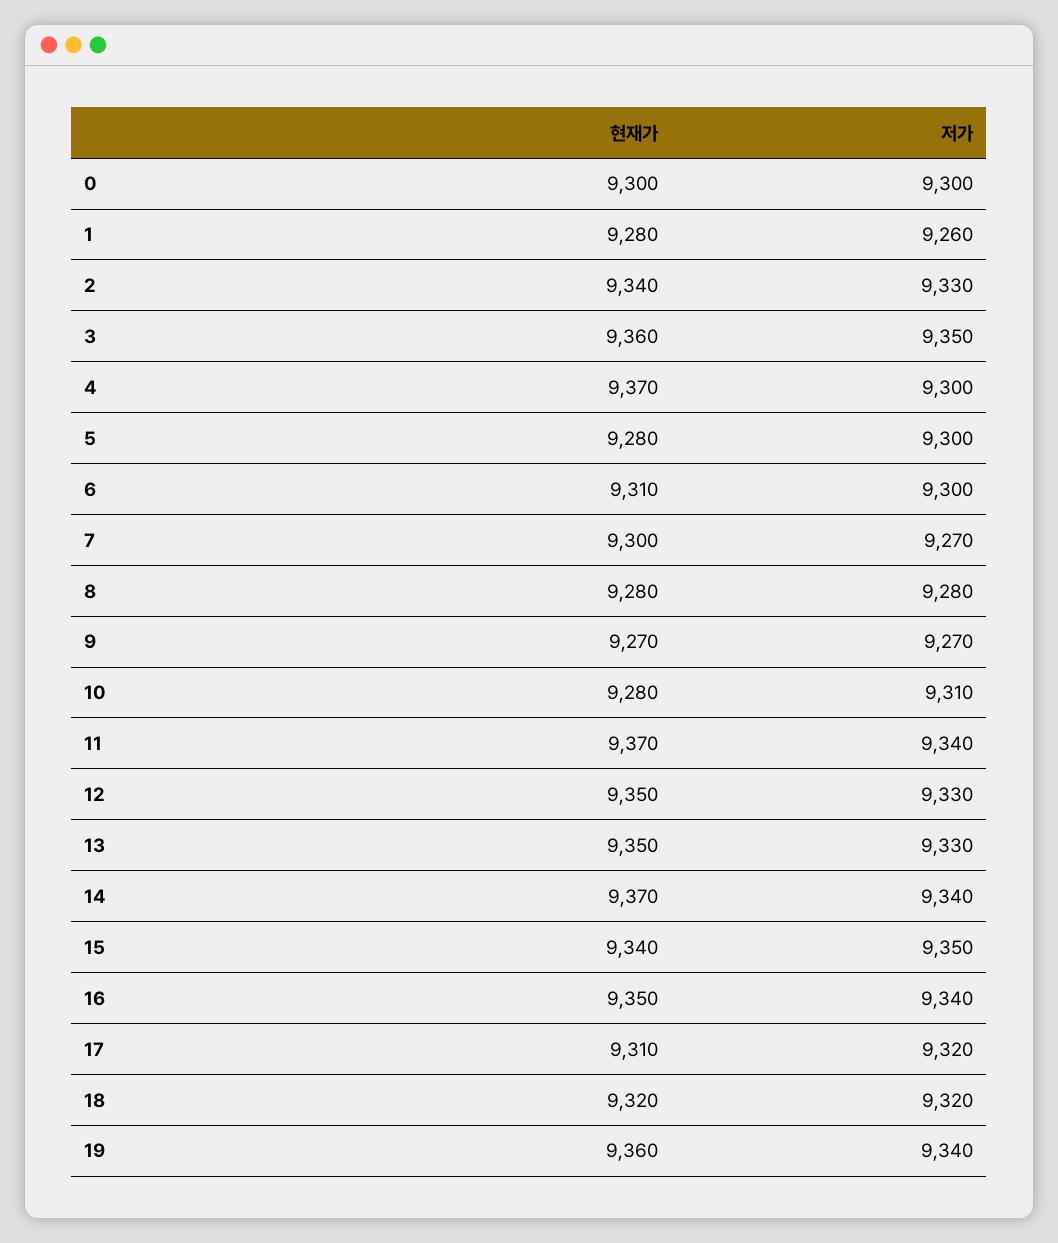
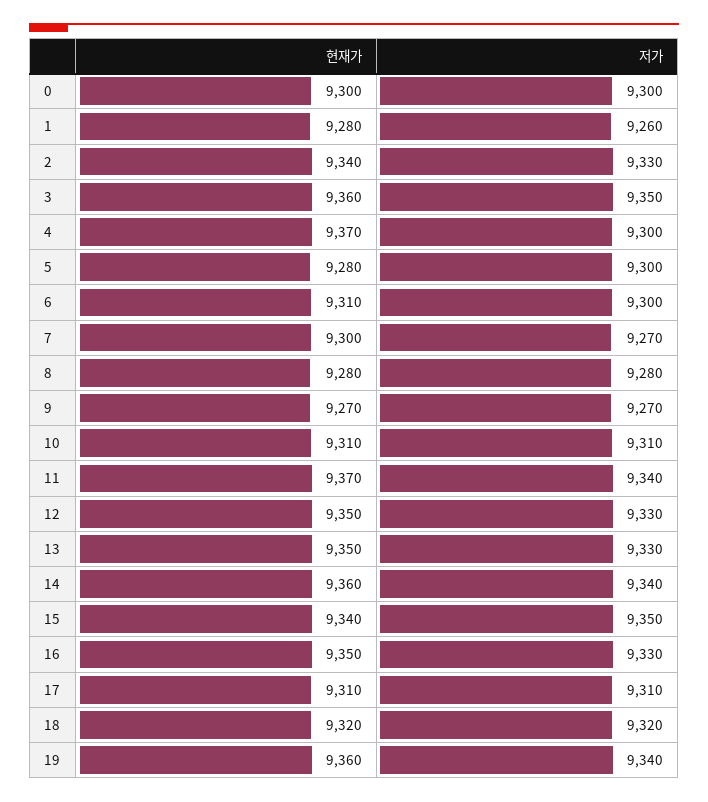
  {
    "현재가": {
      "0": 9300,
      "1": 9280,
      "2": 9340,
      "3": 9360,
      "4": 9370,
      "5": 9280,
      "6": 9310,
      "7": 9300,
      "8": 9280,
      "9": 9270,
-     "10": 9280,
+     "10": 9310,
      "11": 9370,
      "12": 9350,
      "13": 9350,
-     "14": 9370,
+     "14": 9360,
      "15": 9340,
      "16": 9350,
      "17": 9310,
      "18": 9320,
      "19": 9360
    },
    "저가": {
      "0": 9300,
      "1": 9260,
      "2": 9330,
      "3": 9350,
      "4": 9300,
      "5": 9300,
      "6": 9300,
      "7": 9270,
      "8": 9280,
      "9": 9270,
      "10": 9310,
      "11": 9340,
      "12": 9330,
      "13": 9330,
      "14": 9340,
      "15": 9350,
-     "16": 9340,
+     "16": 9330,
-     "17": 9320,
+     "17": 9310,
      "18": 9320,
      "19": 9340
    }
  }

